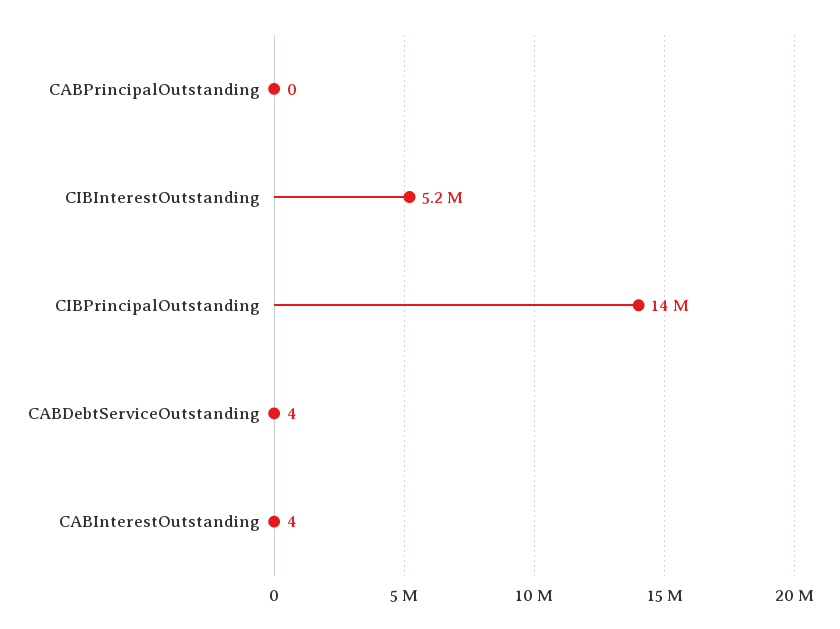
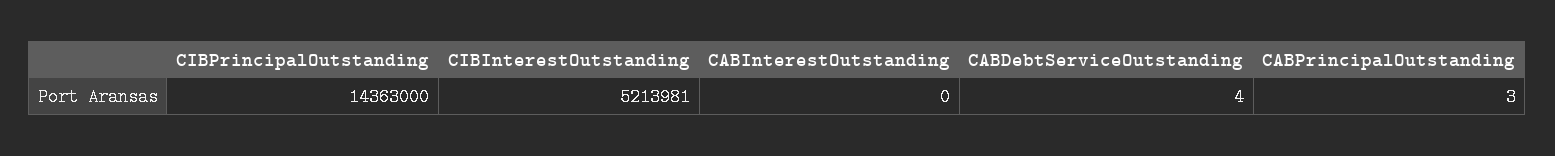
  {
-   "CABPrincipalOutstanding": 0,
+   "CABPrincipalOutstanding": 3,
    "CIBInterestOutstanding": 5213981,
    "CIBPrincipalOutstanding": 14363000,
    "CABDebtServiceOutstanding": 4,
-   "CABInterestOutstanding": 4
+   "CABInterestOutstanding": 0
  }

